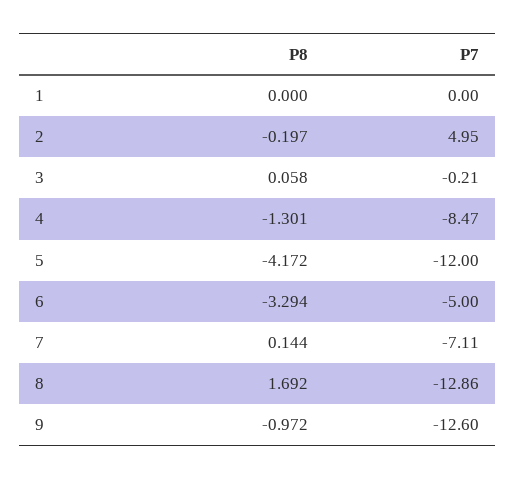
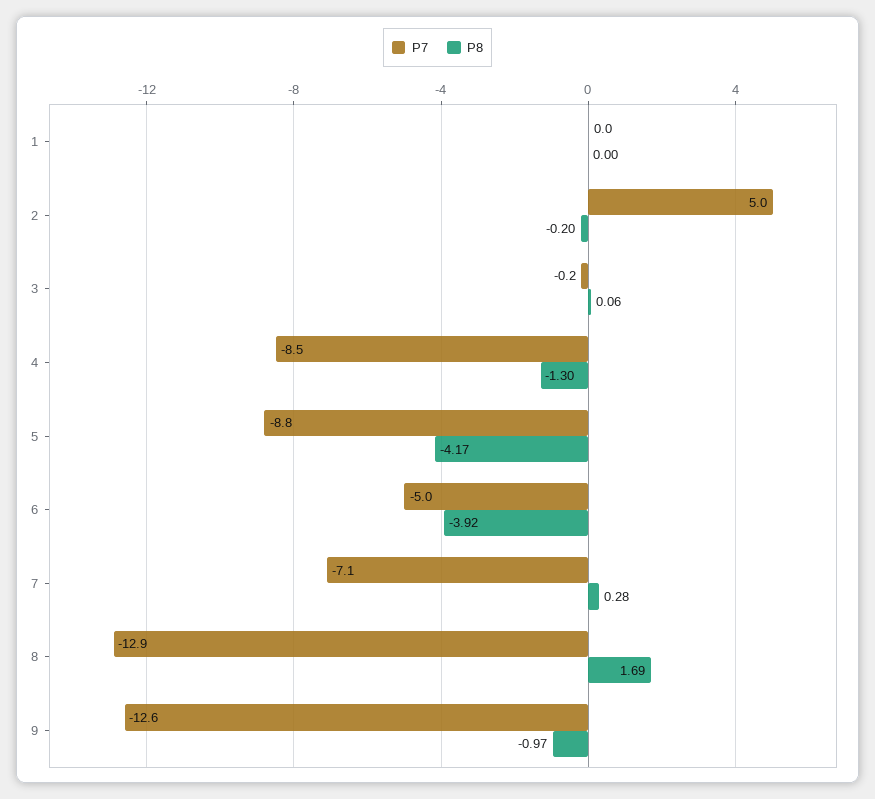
  {
    "P8": {
      "1": 0,
      "2": -0.197,
      "3": 0.058,
      "4": -1.301,
      "5": -4.172,
-     "6": -3.294,
+     "6": -3.92,
-     "7": 0.144,
+     "7": 0.28,
      "8": 1.692,
      "9": -0.972
    },
    "P7": {
      "1": 0,
      "2": 4.95,
      "3": -0.21,
      "4": -8.47,
-     "5": -12,
+     "5": -8.8,
      "6": -5,
      "7": -7.11,
      "8": -12.86,
      "9": -12.6
    }
  }

